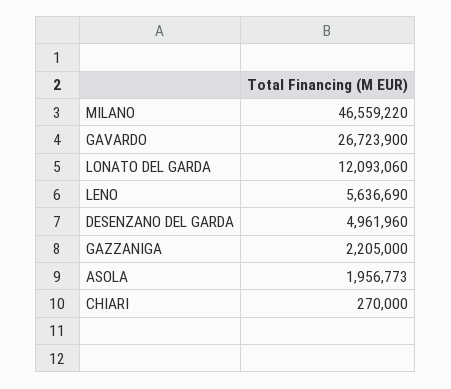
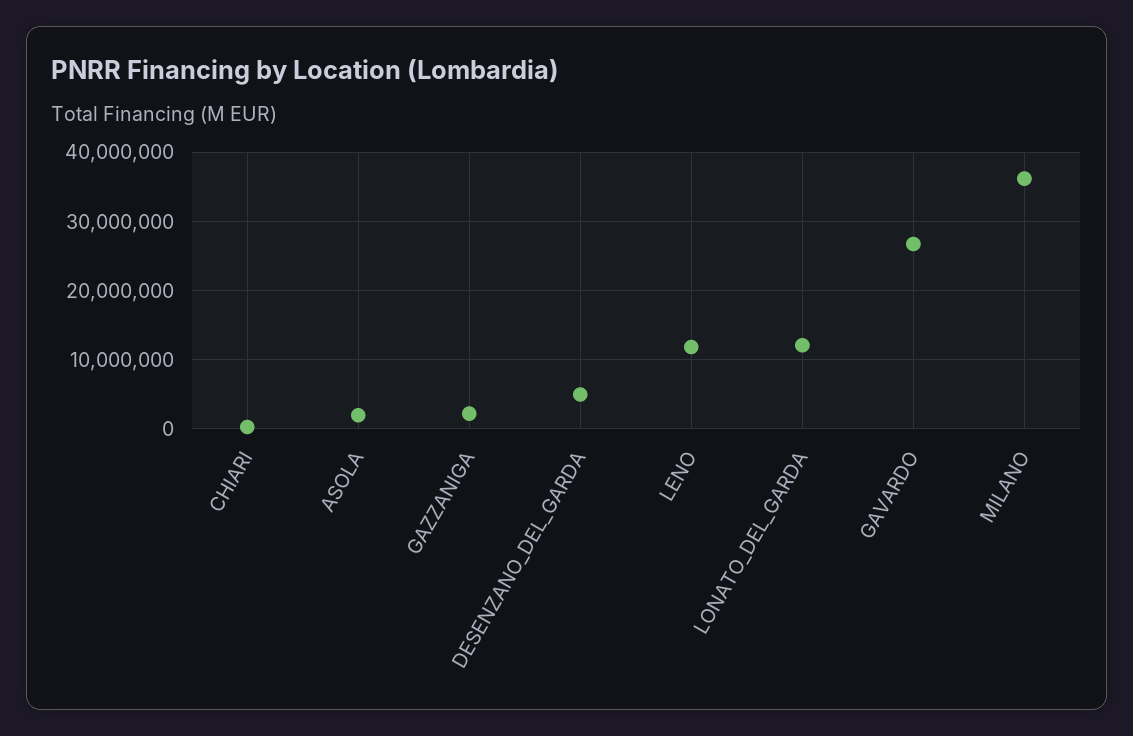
  {
-   "MILANO": 46559220,
+   "MILANO": 36000000,
    "GAVARDO": 26723900,
    "LONATO DEL GARDA": 12093060,
-   "LENO": 5636690,
+   "LENO": 12000000,
    "DESENZANO DEL GARDA": 4961960,
    "GAZZANIGA": 2205000,
    "ASOLA": 1956773,
    "CHIARI": 270000
  }

